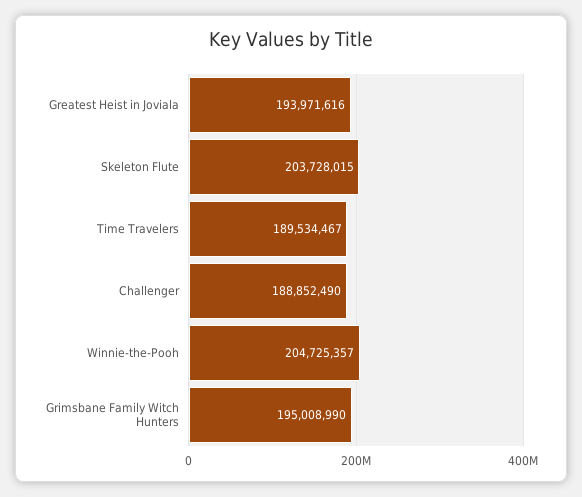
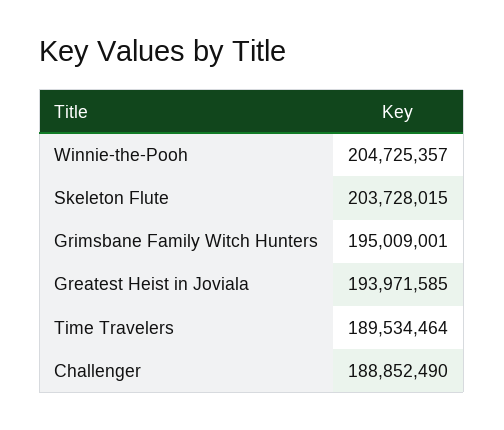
  {
-   "Greatest Heist in Joviala": 193971616,
+   "Greatest Heist in Joviala": 193971585,
    "Skeleton Flute": 203728015,
-   "Time Travelers": 189534467,
+   "Time Travelers": 189534464,
    "Challenger": 188852490,
    "Winnie-the-Pooh": 204725357,
-   "Grimsbane Family Witch Hunters": 195008990
+   "Grimsbane Family Witch Hunters": 195009001
  }

